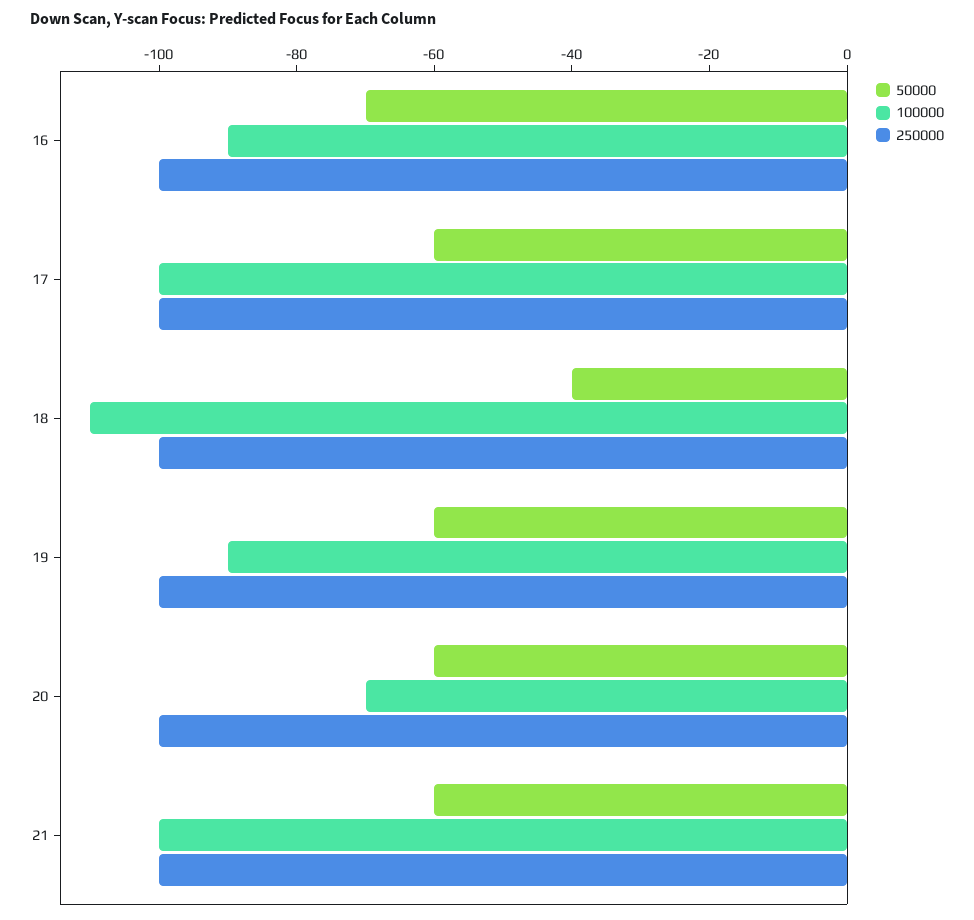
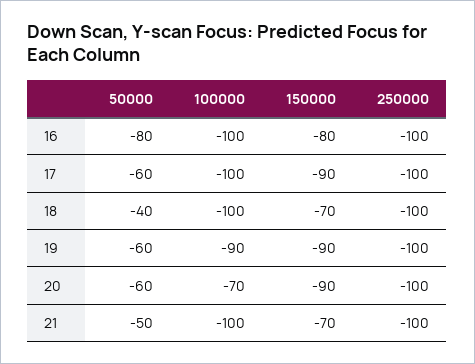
  {
    "50000": {
-     "16": -70,
+     "16": -80,
      "17": -60,
      "18": -40,
      "19": -60,
      "20": -60,
-     "21": -60
+     "21": -50
    },
    "100000": {
-     "16": -90,
+     "16": -100,
      "17": -100,
-     "18": -110,
+     "18": -100,
      "19": -90,
      "20": -70,
      "21": -100
    },
    "250000": {
      "16": -100,
      "17": -100,
      "18": -100,
      "19": -100,
      "20": -100,
      "21": -100
-   }
+   },
+   "150000": {
+     "16": -80,
+     "17": -90,
+     "18": -70,
+     "19": -90,
+     "20": -90,
+     "21": -70
+   }
  }

